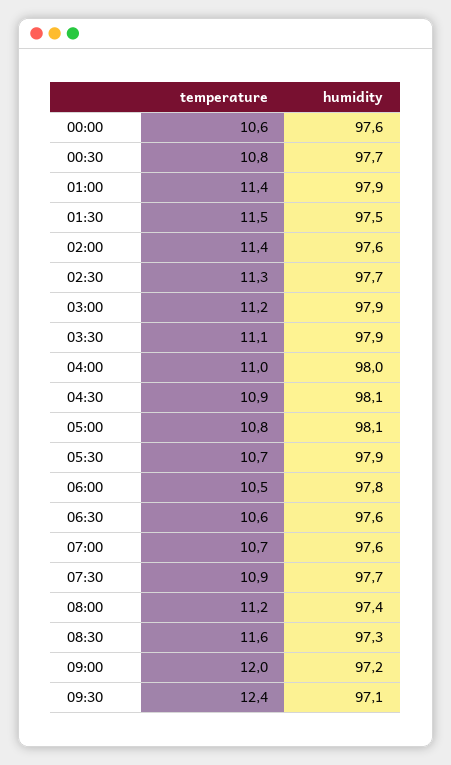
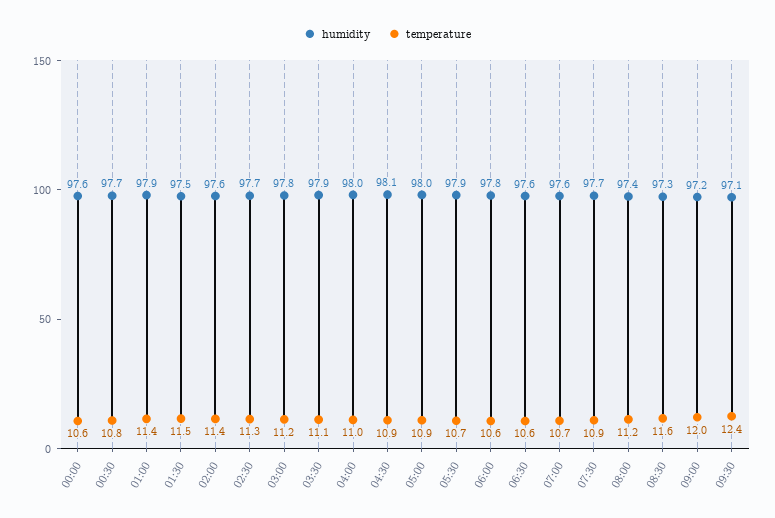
  {
    "temperature": {
      "00:00": 10.6,
      "00:30": 10.8,
      "01:00": 11.4,
      "01:30": 11.5,
      "02:00": 11.4,
      "02:30": 11.3,
      "03:00": 11.2,
      "03:30": 11.1,
      "04:00": 11,
      "04:30": 10.9,
-     "05:00": 10.8,
+     "05:00": 10.9,
      "05:30": 10.7,
-     "06:00": 10.5,
+     "06:00": 10.6,
      "06:30": 10.6,
      "07:00": 10.7,
      "07:30": 10.9,
      "08:00": 11.2,
      "08:30": 11.6,
      "09:00": 12,
      "09:30": 12.4
    },
    "humidity": {
      "00:00": 97.6,
      "00:30": 97.7,
      "01:00": 97.9,
      "01:30": 97.5,
      "02:00": 97.6,
      "02:30": 97.7,
-     "03:00": 97.9,
+     "03:00": 97.8,
      "03:30": 97.9,
      "04:00": 98,
      "04:30": 98.1,
-     "05:00": 98.1,
+     "05:00": 98,
      "05:30": 97.9,
      "06:00": 97.8,
      "06:30": 97.6,
      "07:00": 97.6,
      "07:30": 97.7,
      "08:00": 97.4,
      "08:30": 97.3,
      "09:00": 97.2,
      "09:30": 97.1
    }
  }

